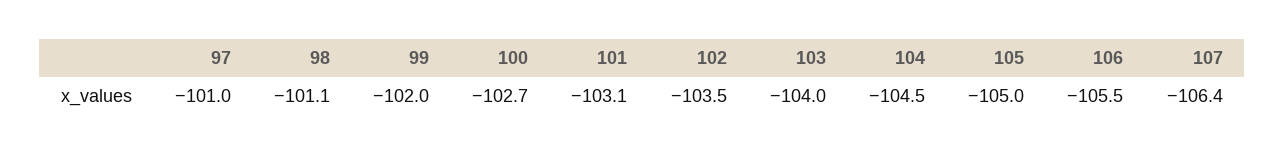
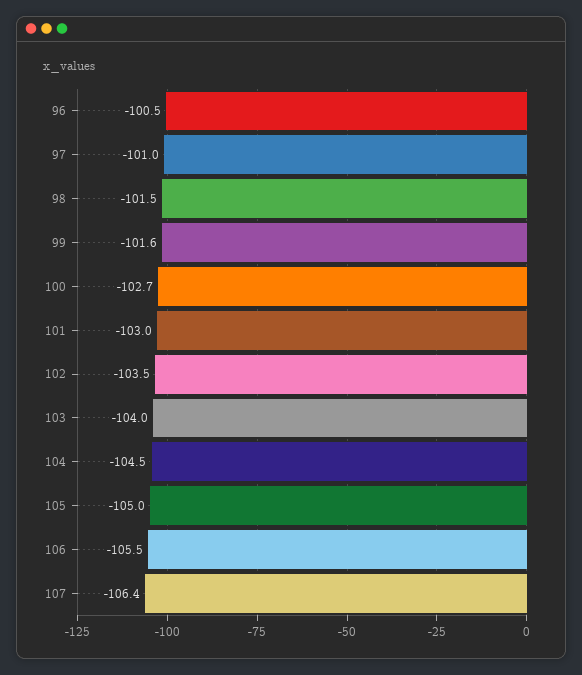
  {
    "97": -101,
-   "98": -101.1,
+   "98": -101.5,
-   "99": -102,
+   "99": -101.6,
    "100": -102.7,
-   "101": -103.1,
+   "101": -103,
    "102": -103.5,
    "103": -104,
    "104": -104.5,
    "105": -105,
    "106": -105.5,
-   "107": -106.4
+   "107": -106.4,
+   "96": -100.5
  }

